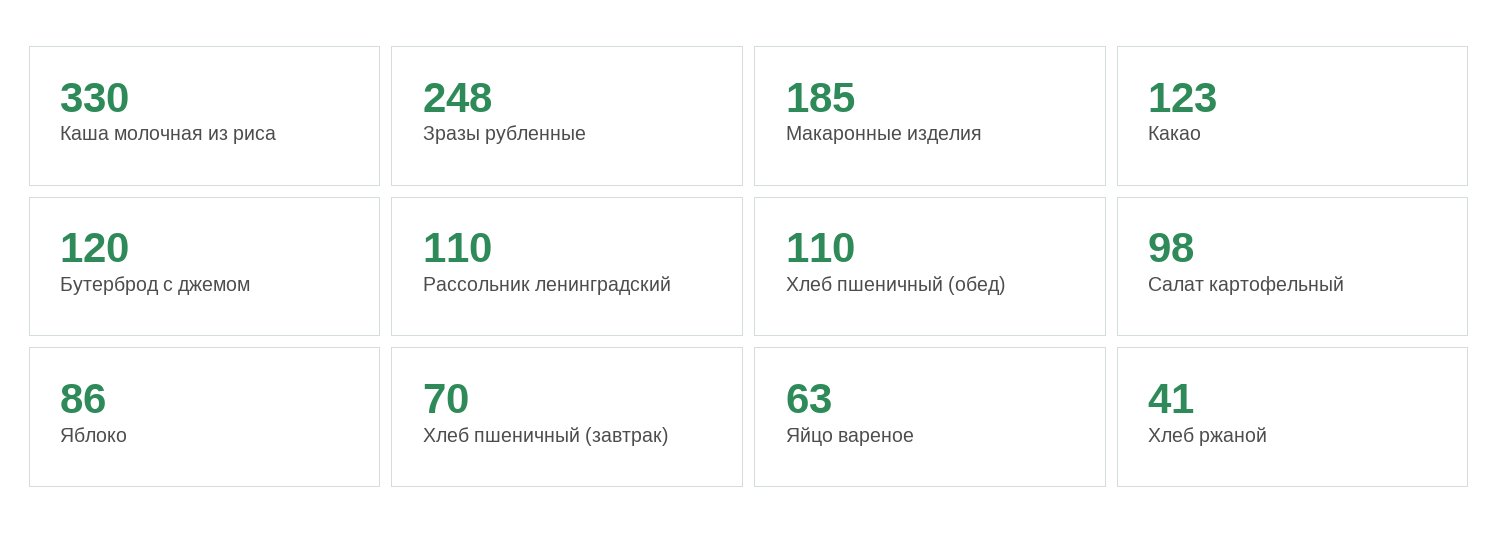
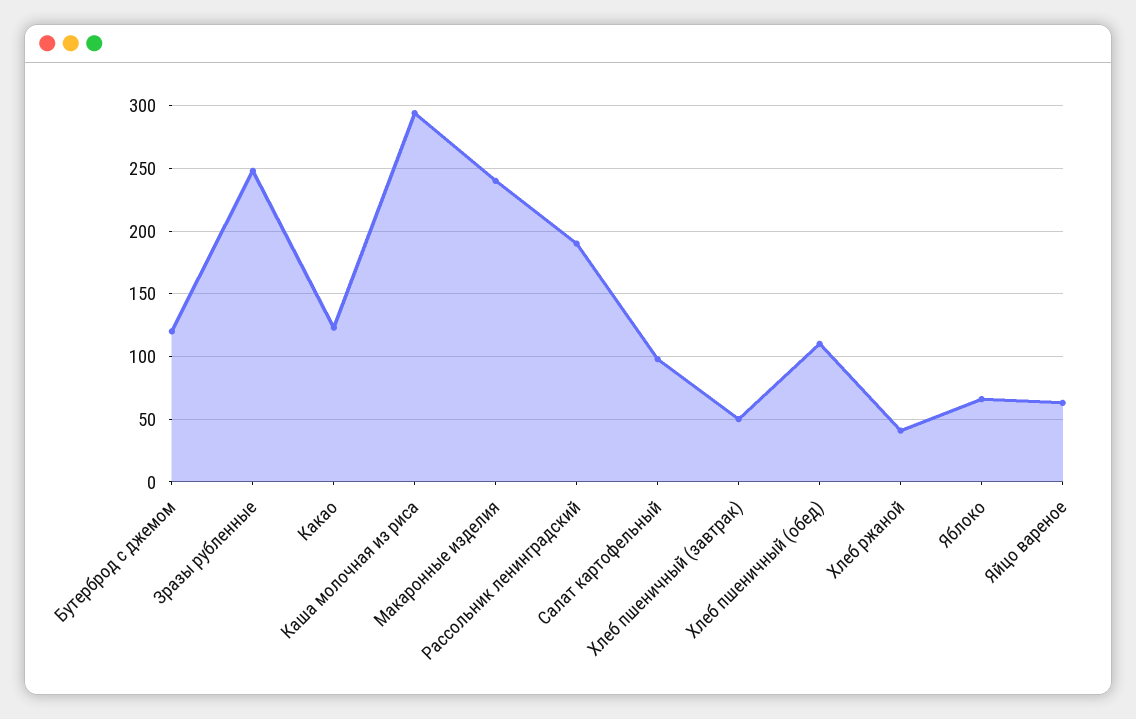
  {
-   "Каша молочная из риса": 330,
+   "Каша молочная из риса": 295,
    "Зразы рубленные": 248,
-   "Макаронные изделия": 185,
+   "Макаронные изделия": 240,
    "Какао": 123,
    "Бутерброд с джемом": 120,
-   "Рассольник ленинградский": 110,
+   "Рассольник ленинградский": 190,
    "Хлеб пшеничный (обед)": 110,
    "Салат картофельный": 98,
-   "Яблоко": 86,
+   "Яблоко": 65,
-   "Хлеб пшеничный (завтрак)": 70,
+   "Хлеб пшеничный (завтрак)": 50,
    "Яйцо вареное": 63,
    "Хлеб ржаной": 41
  }

